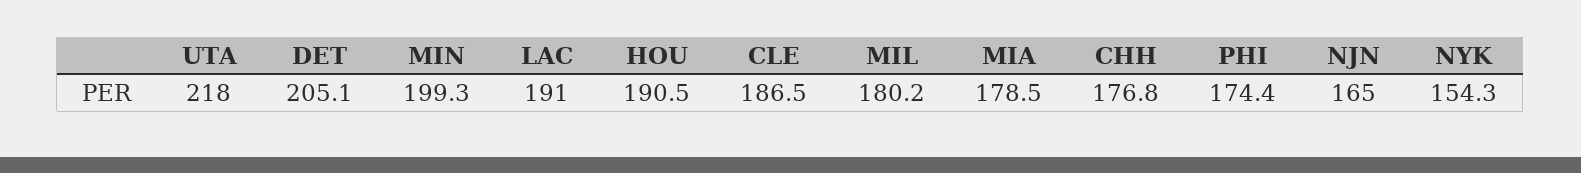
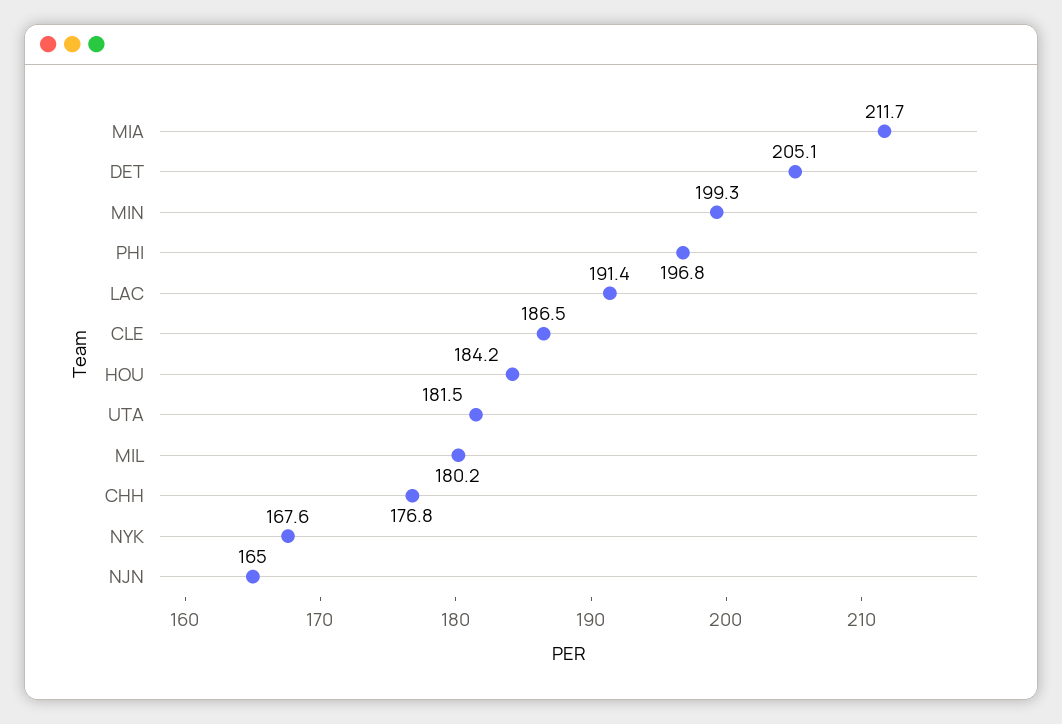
  {
-   "UTA": 218,
+   "UTA": 181.5,
    "DET": 205.1,
    "MIN": 199.3,
-   "LAC": 191,
+   "LAC": 191.4,
-   "HOU": 190.5,
+   "HOU": 184.2,
    "CLE": 186.5,
    "MIL": 180.2,
-   "MIA": 178.5,
+   "MIA": 211.7,
    "CHH": 176.8,
-   "PHI": 174.4,
+   "PHI": 196.8,
    "NJN": 165,
-   "NYK": 154.3
+   "NYK": 167.6
  }

